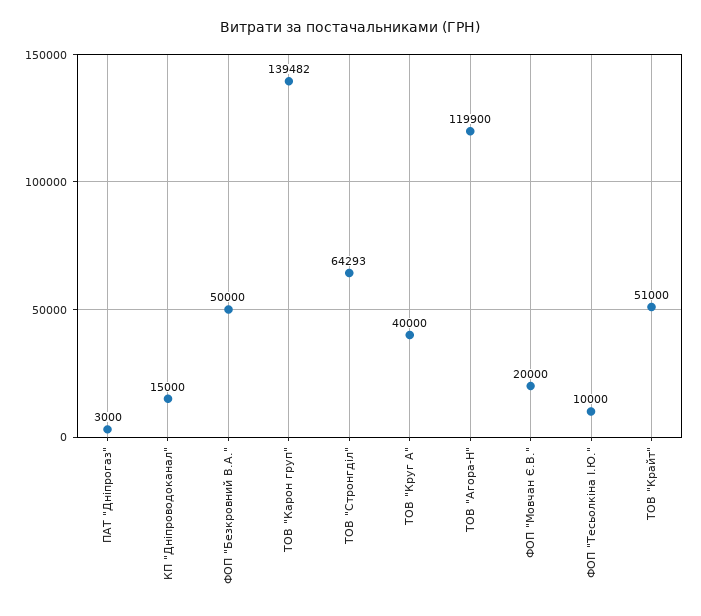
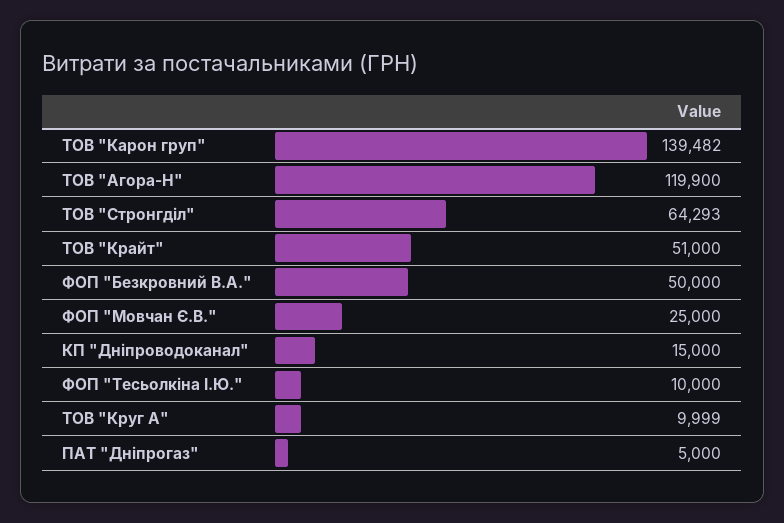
  {
-   "ПАТ \"Дніпрогаз\"": 3000,
+   "ПАТ \"Дніпрогаз\"": 5000,
    "КП \"Дніпроводоканал\"": 15000,
    "ФОП \"Безкровний В.А.\"": 50000,
    "ТОВ \"Карон груп\"": 139482,
    "ТОВ \"Стронгділ\"": 64293,
-   "ТОВ \"Круг А\"": 40000,
+   "ТОВ \"Круг А\"": 9999,
    "ТОВ \"Агора-Н\"": 119900,
-   "ФОП \"Мовчан Є.В.\"": 20000,
+   "ФОП \"Мовчан Є.В.\"": 25000,
    "ФОП \"Тесьолкіна І.Ю.\"": 10000,
    "ТОВ \"Крайт\"": 51000
  }

